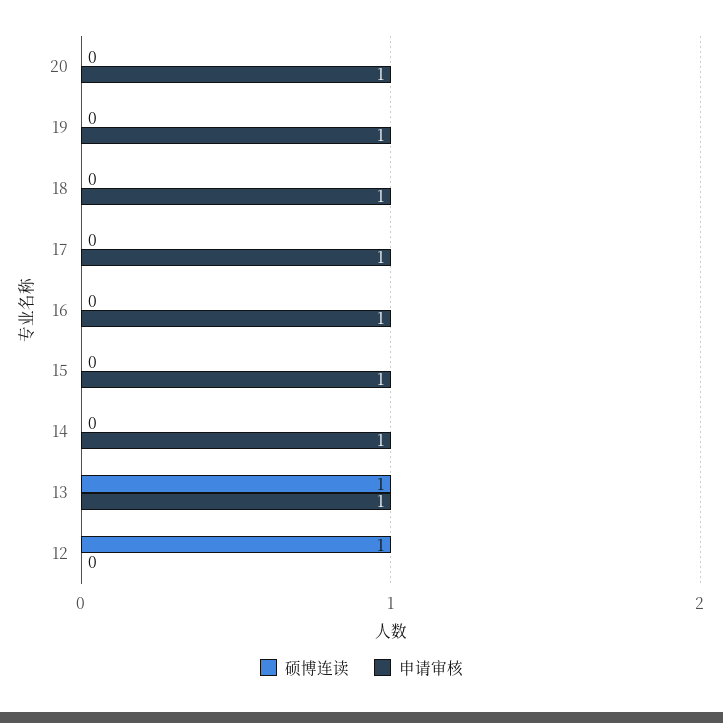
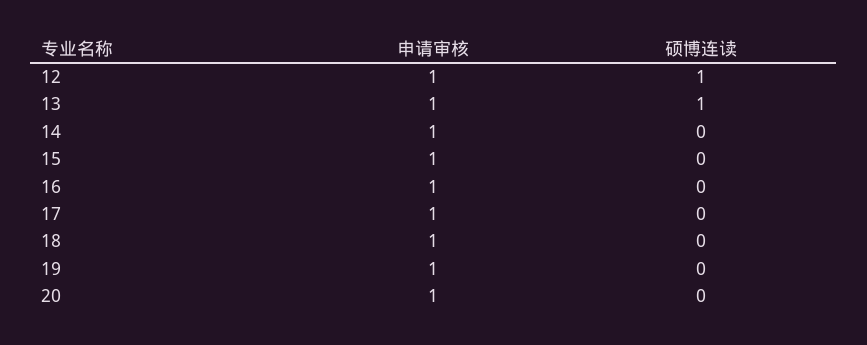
  {
    "硕博连读": {
      "20": 0,
      "19": 0,
      "18": 0,
      "17": 0,
      "16": 0,
      "15": 0,
      "14": 0,
      "13": 1,
      "12": 1
    },
    "申请审核": {
      "20": 1,
      "19": 1,
      "18": 1,
      "17": 1,
      "16": 1,
      "15": 1,
      "14": 1,
      "13": 1,
-     "12": 0
+     "12": 1
    }
  }

